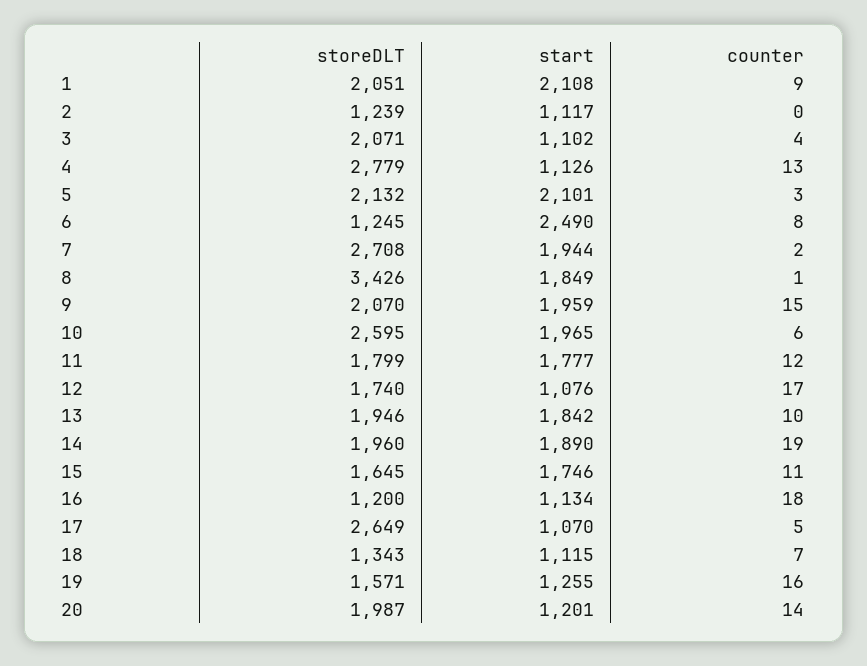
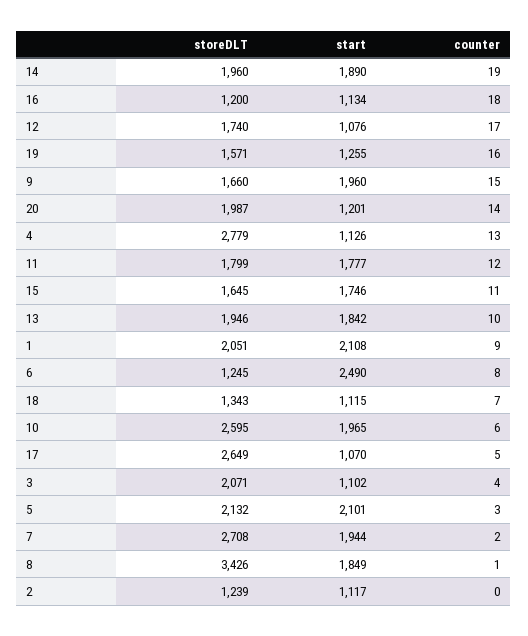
  {
    "storeDLT": {
      "1": 2051,
      "2": 1239,
      "3": 2071,
      "4": 2779,
      "5": 2132,
      "6": 1245,
      "7": 2708,
      "8": 3426,
-     "9": 2070,
+     "9": 1660,
      "10": 2595,
      "11": 1799,
      "12": 1740,
      "13": 1946,
      "14": 1960,
      "15": 1645,
      "16": 1200,
      "17": 2649,
      "18": 1343,
      "19": 1571,
      "20": 1987
    },
    "start": {
      "1": 2108,
      "2": 1117,
      "3": 1102,
      "4": 1126,
      "5": 2101,
      "6": 2490,
      "7": 1944,
      "8": 1849,
-     "9": 1959,
+     "9": 1960,
      "10": 1965,
      "11": 1777,
      "12": 1076,
      "13": 1842,
      "14": 1890,
      "15": 1746,
      "16": 1134,
      "17": 1070,
      "18": 1115,
      "19": 1255,
      "20": 1201
    },
    "counter": {
      "1": 9,
      "2": 0,
      "3": 4,
      "4": 13,
      "5": 3,
      "6": 8,
      "7": 2,
      "8": 1,
      "9": 15,
      "10": 6,
      "11": 12,
      "12": 17,
      "13": 10,
      "14": 19,
      "15": 11,
      "16": 18,
      "17": 5,
      "18": 7,
      "19": 16,
      "20": 14
    }
  }

